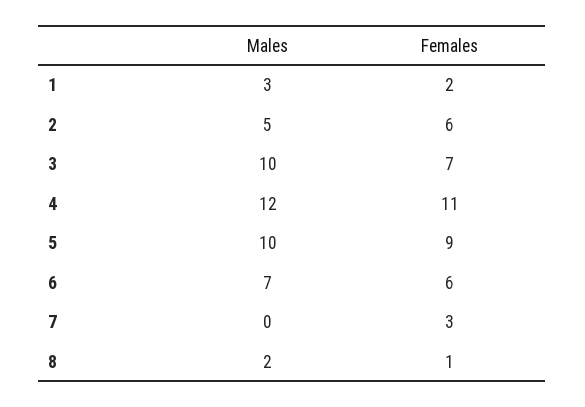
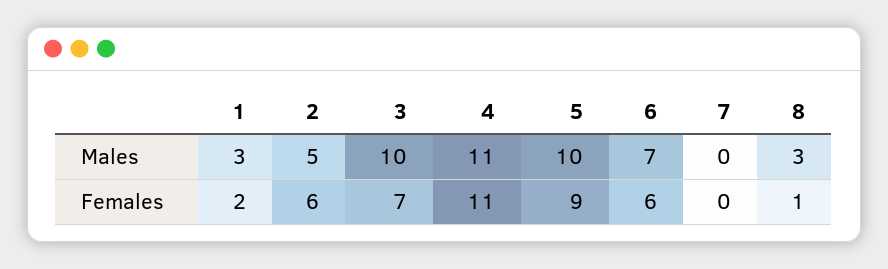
  {
    "Males": {
      "1": 3,
      "2": 5,
      "3": 10,
-     "4": 12,
+     "4": 11,
      "5": 10,
      "6": 7,
      "7": 0,
-     "8": 2
+     "8": 3
    },
    "Females": {
      "1": 2,
      "2": 6,
      "3": 7,
      "4": 11,
      "5": 9,
      "6": 6,
-     "7": 3,
+     "7": 0,
      "8": 1
    }
  }

